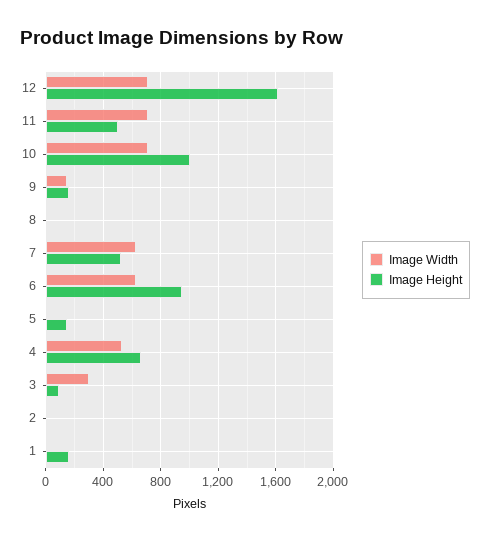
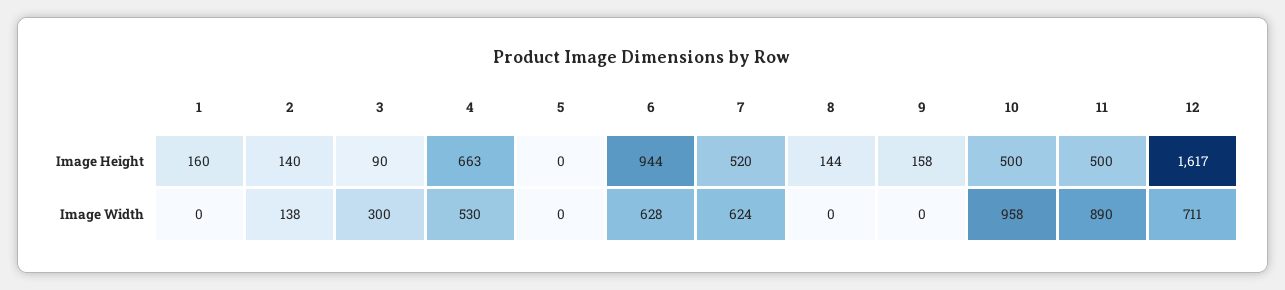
  {
    "Image Width": {
      "12": 711,
-     "11": 700,
+     "11": 890,
-     "10": 700,
+     "10": 958,
-     "9": 150,
+     "9": 0,
      "8": 0,
      "7": 624,
      "6": 628,
      "5": 0,
      "4": 530,
      "3": 300,
-     "2": 0,
+     "2": 138,
      "1": 0
    },
    "Image Height": {
      "12": 1617,
      "11": 500,
-     "10": 1000,
+     "10": 500,
      "9": 158,
-     "8": 0,
+     "8": 144,
      "7": 520,
      "6": 944,
-     "5": 150,
+     "5": 0,
      "4": 663,
      "3": 90,
-     "2": 0,
+     "2": 140,
      "1": 160
    }
  }

